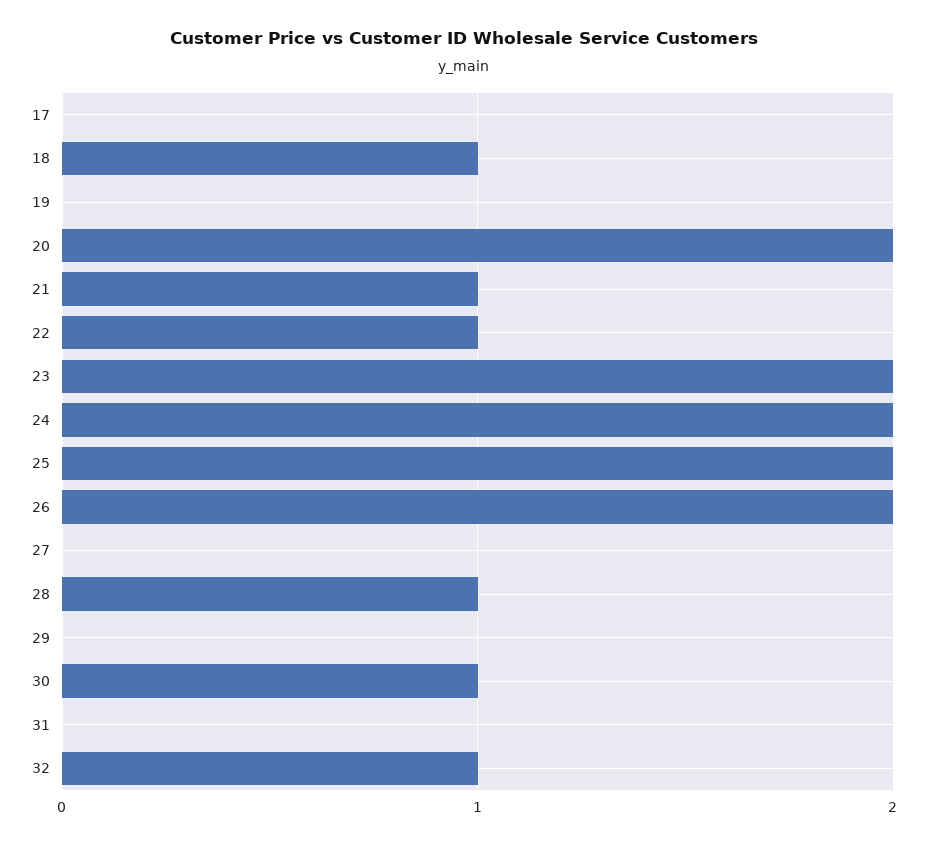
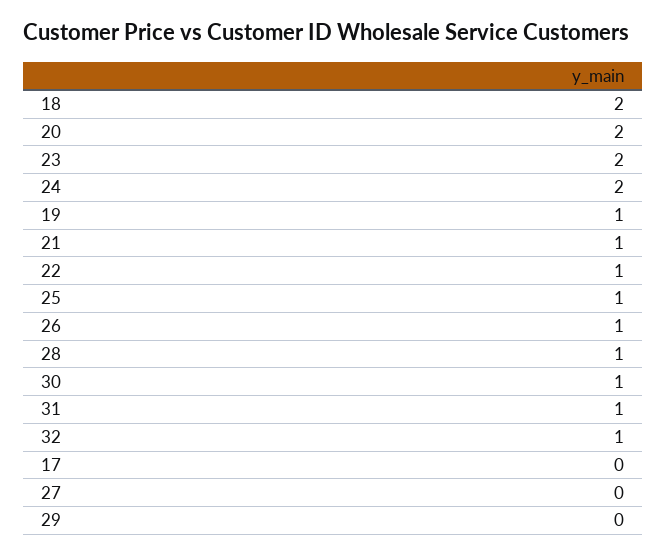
  {
    "17": 0,
-   "18": 1,
+   "18": 2,
-   "19": 0,
+   "19": 1,
    "20": 2,
    "21": 1,
    "22": 1,
    "23": 2,
    "24": 2,
-   "25": 2,
+   "25": 1,
-   "26": 2,
+   "26": 1,
    "27": 0,
    "28": 1,
    "29": 0,
    "30": 1,
-   "31": 0,
+   "31": 1,
    "32": 1
  }

